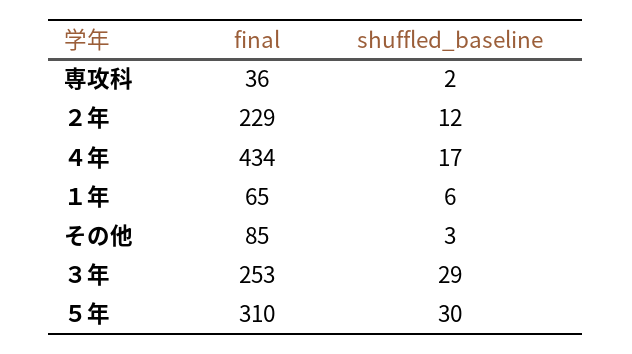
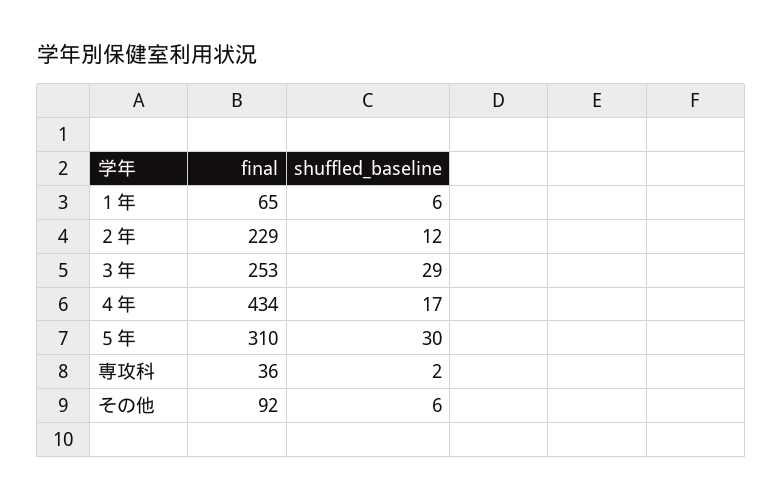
  {
    "final": {
      "専攻科": 36,
      "２年": 229,
      "４年": 434,
      "１年": 65,
-     "その他": 85,
+     "その他": 92,
      "３年": 253,
      "５年": 310
    },
    "shuffled_baseline": {
      "専攻科": 2,
      "２年": 12,
      "４年": 17,
      "１年": 6,
-     "その他": 3,
+     "その他": 6,
      "３年": 29,
      "５年": 30
    }
  }

